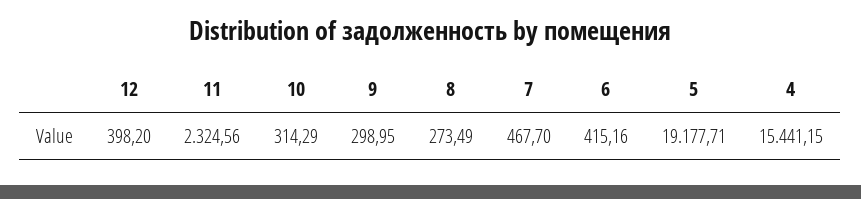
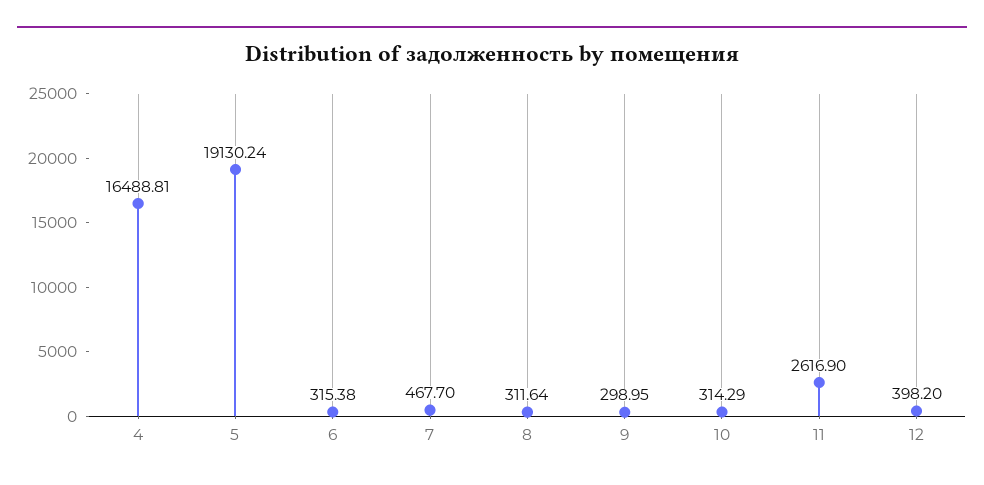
  {
    "12": 398.2,
-   "11": 2324.56,
+   "11": 2616.9,
    "10": 314.29,
    "9": 298.95,
-   "8": 273.49,
+   "8": 311.64,
    "7": 467.7,
-   "6": 415.16,
+   "6": 315.38,
-   "5": 19177.71,
+   "5": 19130.24,
-   "4": 15441.15
+   "4": 16488.81
  }

